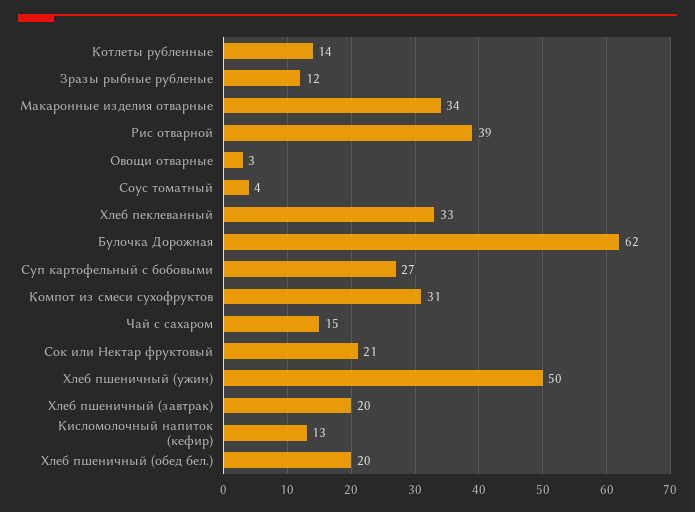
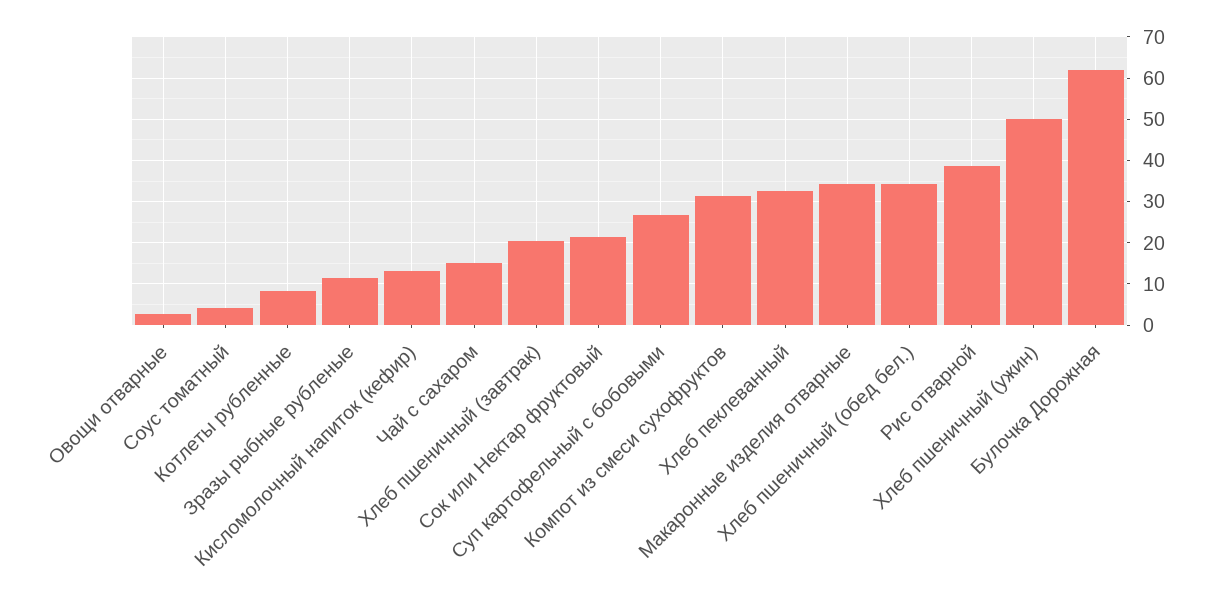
  {
-   "Котлеты рубленные": 14,
+   "Котлеты рубленные": 8,
    "Зразы рыбные рубленые": 12,
    "Макаронные изделия отварные": 34,
    "Рис отварной": 39,
    "Овощи отварные": 3,
    "Соус томатный": 4,
    "Хлеб пеклеванный": 33,
    "Булочка Дорожная": 62,
    "Суп картофельный с бобовыми": 27,
    "Компот из смеси сухофруктов": 31,
    "Чай с сахаром": 15,
    "Сок или Нектар фруктовый": 21,
    "Хлеб пшеничный (ужин)": 50,
    "Хлеб пшеничный (завтрак)": 20,
    "Кисломолочный напиток (кефир)": 13,
-   "Хлеб пшеничный (обед бел.)": 20
+   "Хлеб пшеничный (обед бел.)": 34
  }

